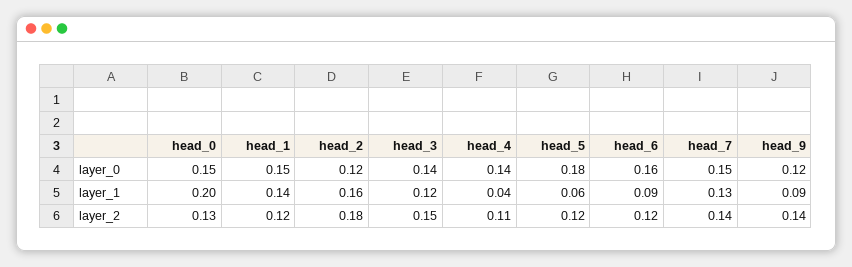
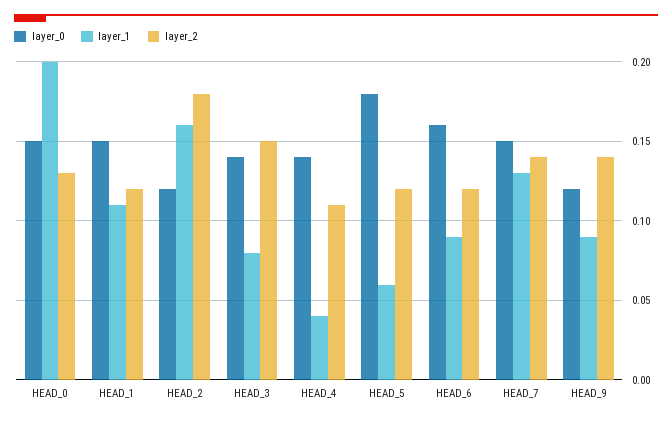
  {
    "layer_0": {
      "head_0": 0.15,
      "head_1": 0.15,
      "head_2": 0.12,
      "head_3": 0.14,
      "head_4": 0.14,
      "head_5": 0.18,
      "head_6": 0.16,
      "head_7": 0.15,
      "head_9": 0.12
    },
    "layer_1": {
      "head_0": 0.2,
-     "head_1": 0.14,
+     "head_1": 0.11,
      "head_2": 0.16,
-     "head_3": 0.12,
+     "head_3": 0.08,
      "head_4": 0.04,
      "head_5": 0.06,
      "head_6": 0.09,
      "head_7": 0.13,
      "head_9": 0.09
    },
    "layer_2": {
      "head_0": 0.13,
      "head_1": 0.12,
      "head_2": 0.18,
      "head_3": 0.15,
      "head_4": 0.11,
      "head_5": 0.12,
      "head_6": 0.12,
      "head_7": 0.14,
      "head_9": 0.14
    }
  }

